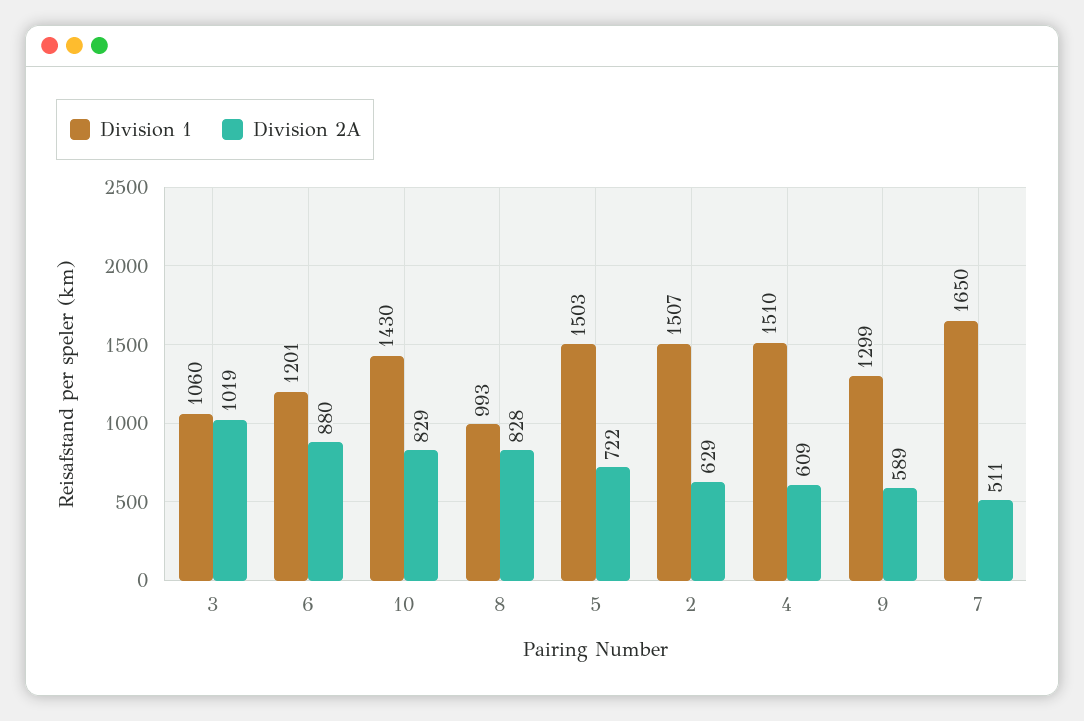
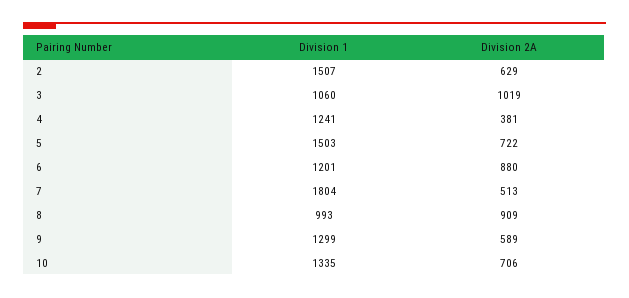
  {
    "Division 1": {
      "3": 1060,
      "6": 1201,
-     "10": 1430,
+     "10": 1335,
      "8": 993,
      "5": 1503,
      "2": 1507,
-     "4": 1510,
+     "4": 1241,
      "9": 1299,
-     "7": 1650
+     "7": 1804
    },
    "Division 2A": {
      "3": 1019,
      "6": 880,
-     "10": 829,
+     "10": 706,
-     "8": 828,
+     "8": 909,
      "5": 722,
      "2": 629,
-     "4": 609,
+     "4": 381,
      "9": 589,
-     "7": 511
+     "7": 513
    }
  }

